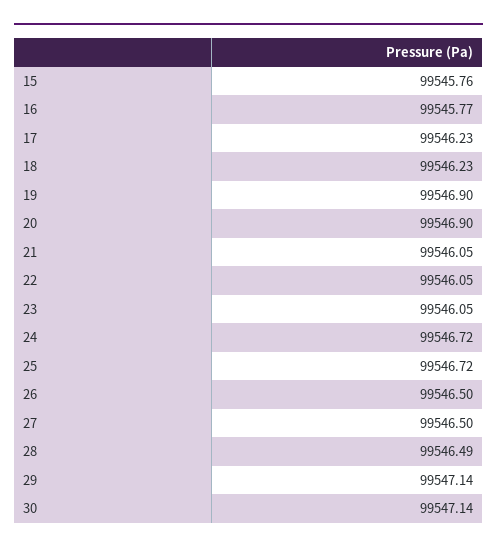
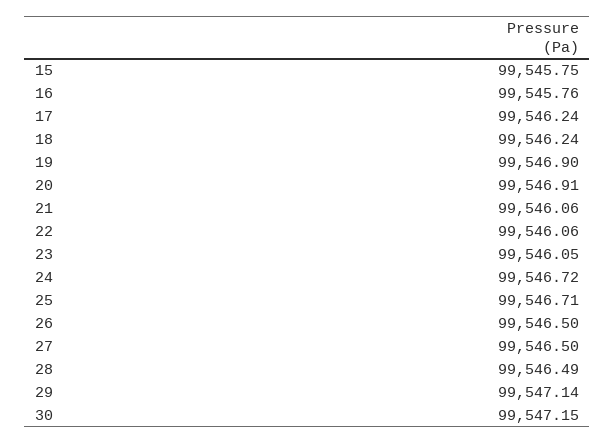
  {
-   "15": 99545.76,
+   "15": 99545.75,
-   "16": 99545.77,
+   "16": 99545.76,
-   "17": 99546.23,
+   "17": 99546.24,
-   "18": 99546.23,
+   "18": 99546.24,
    "19": 99546.9,
-   "20": 99546.9,
+   "20": 99546.91,
-   "21": 99546.05,
+   "21": 99546.06,
-   "22": 99546.05,
+   "22": 99546.06,
    "23": 99546.05,
    "24": 99546.72,
-   "25": 99546.72,
+   "25": 99546.71,
    "26": 99546.5,
    "27": 99546.5,
    "28": 99546.49,
    "29": 99547.14,
-   "30": 99547.14
+   "30": 99547.15
  }

